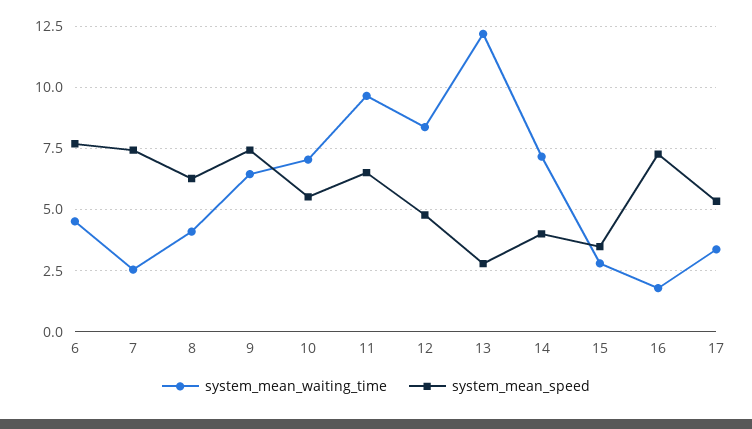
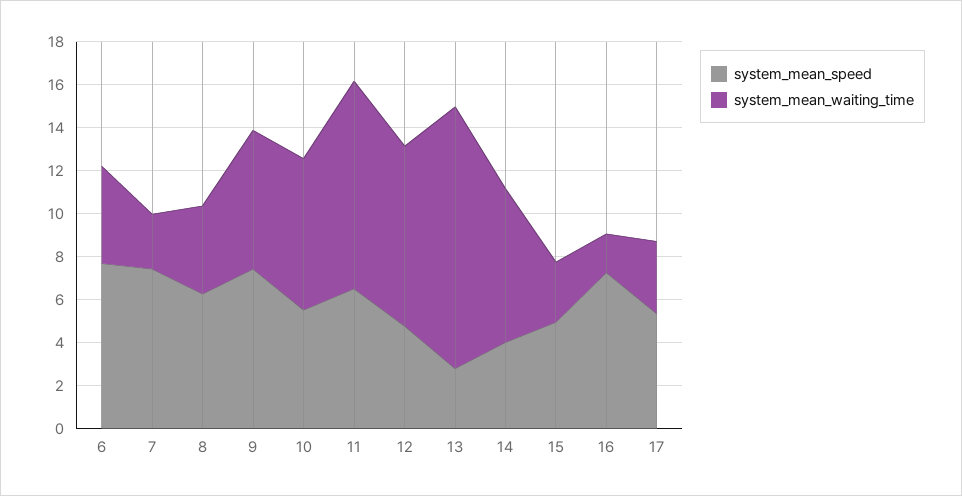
  {
    "system_mean_waiting_time": {
      "6": 4.5,
      "7": 2.5,
      "8": 4,
      "9": 6.5,
      "10": 7,
      "11": 9.75,
      "12": 8.25,
      "13": 12.25,
      "14": 7.25,
      "15": 2.75,
      "16": 1.75,
      "17": 3.25
    },
    "system_mean_speed": {
      "6": 7.75,
      "7": 7.5,
      "8": 6.25,
      "9": 7.5,
      "10": 5.5,
      "11": 6.5,
      "12": 4.75,
      "13": 2.75,
      "14": 4,
-     "15": 3.5,
+     "15": 5,
      "16": 7.25,
      "17": 5.25
    }
  }

